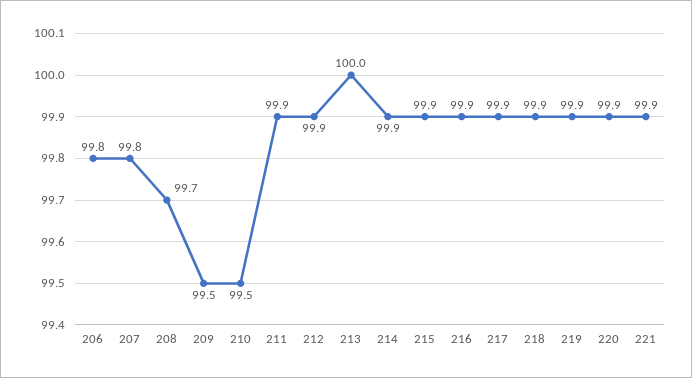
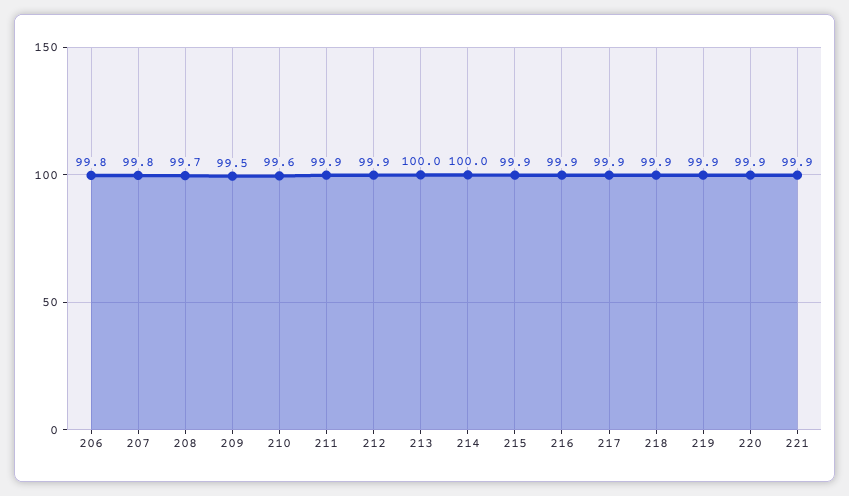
  {
    "206": 99.8,
    "207": 99.8,
    "208": 99.7,
    "209": 99.5,
-   "210": 99.5,
+   "210": 99.6,
    "211": 99.9,
    "212": 99.9,
    "213": 100,
-   "214": 99.9,
+   "214": 100,
    "215": 99.9,
    "216": 99.9,
    "217": 99.9,
    "218": 99.9,
    "219": 99.9,
    "220": 99.9,
    "221": 99.9
  }

